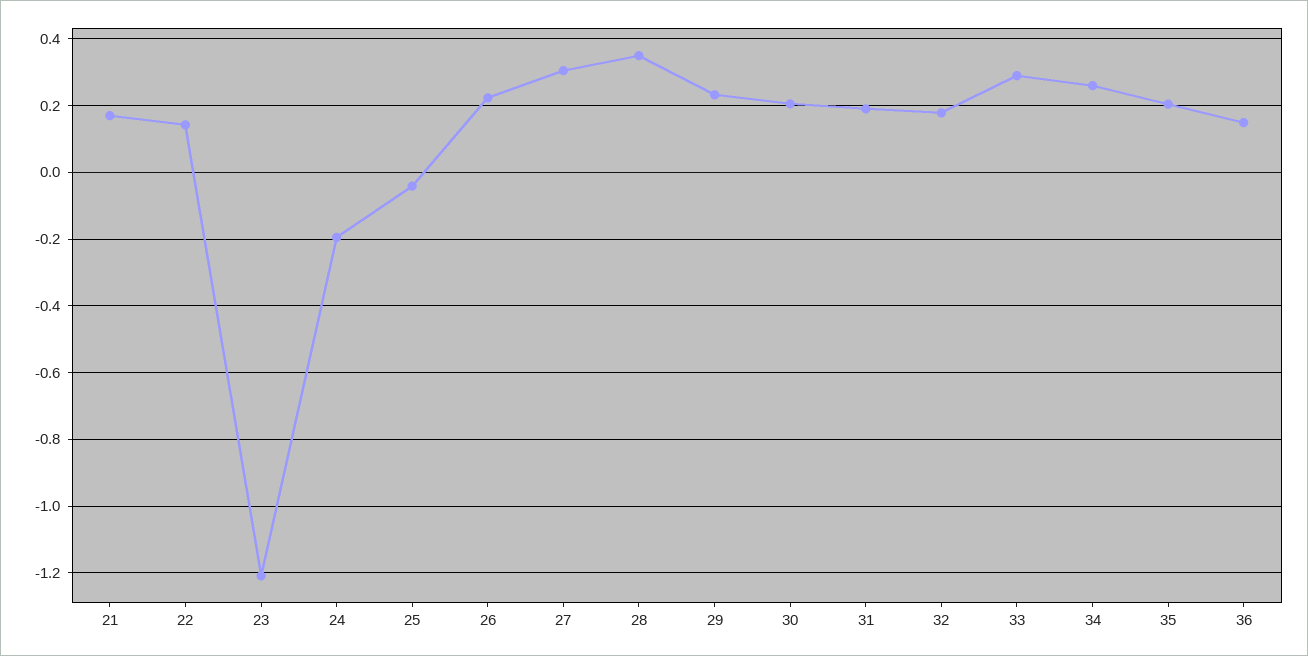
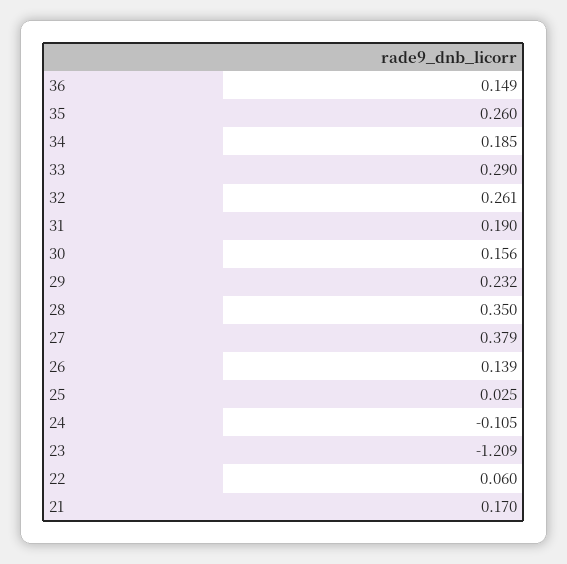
  {
    "21": 0.17,
-   "22": 0.14,
+   "22": 0.06,
    "23": -1.209,
-   "24": -0.2,
+   "24": -0.105,
-   "25": -0.04,
+   "25": 0.025,
-   "26": 0.22,
+   "26": 0.139,
-   "27": 0.3,
+   "27": 0.379,
    "28": 0.35,
    "29": 0.232,
-   "30": 0.2,
+   "30": 0.156,
    "31": 0.19,
-   "32": 0.18,
+   "32": 0.261,
    "33": 0.29,
-   "34": 0.26,
+   "34": 0.185,
-   "35": 0.2,
+   "35": 0.26,
    "36": 0.149
  }

